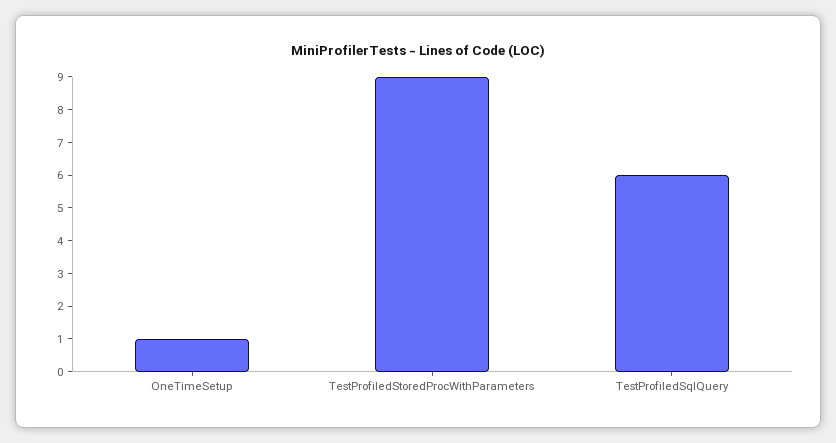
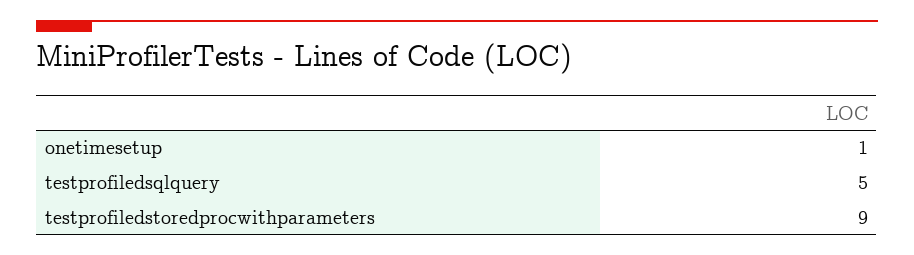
  {
    "OneTimeSetup": 1,
    "TestProfiledStoredProcWithParameters": 9,
-   "TestProfiledSqlQuery": 6
+   "TestProfiledSqlQuery": 5
  }

